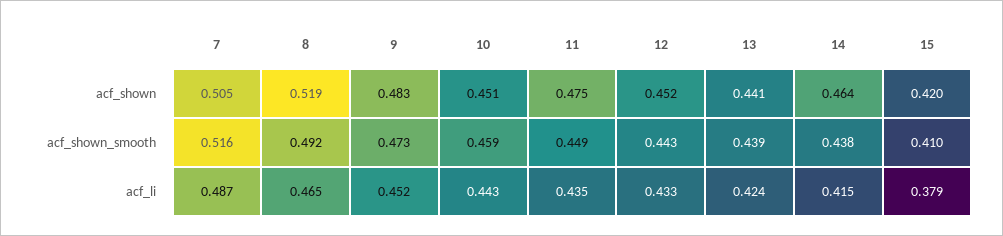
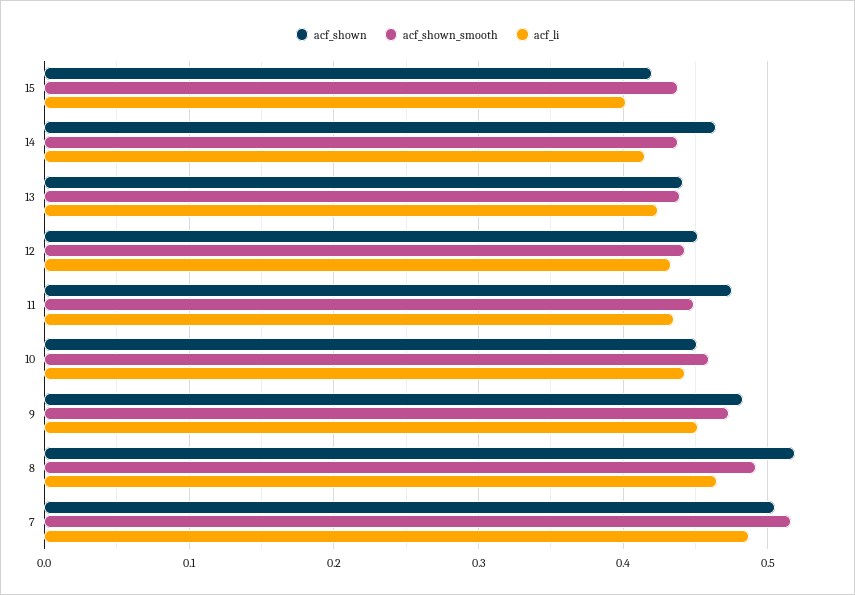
  {
    "acf_shown": {
      "7": 0.505,
      "8": 0.519,
      "9": 0.483,
      "10": 0.451,
      "11": 0.475,
      "12": 0.452,
      "13": 0.441,
      "14": 0.464,
      "15": 0.42
    },
    "acf_shown_smooth": {
      "7": 0.516,
      "8": 0.492,
      "9": 0.473,
      "10": 0.459,
      "11": 0.449,
      "12": 0.443,
      "13": 0.439,
      "14": 0.438,
-     "15": 0.41
+     "15": 0.44
    },
    "acf_li": {
      "7": 0.487,
      "8": 0.465,
      "9": 0.452,
      "10": 0.443,
      "11": 0.435,
      "12": 0.433,
      "13": 0.424,
      "14": 0.415,
-     "15": 0.379
+     "15": 0.4
    }
  }

